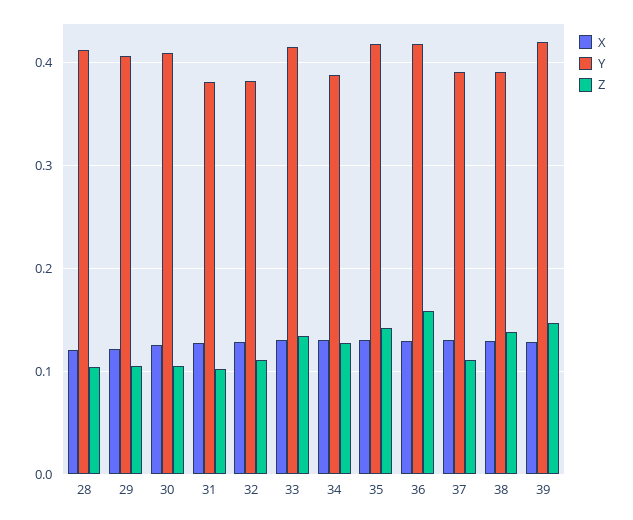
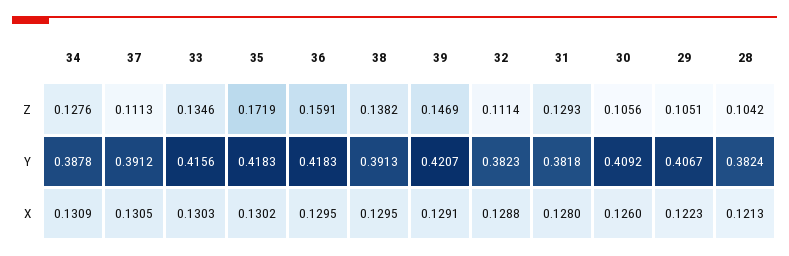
  {
    "X": {
      "28": 0.1213,
      "29": 0.1223,
      "30": 0.126,
      "31": 0.128,
      "32": 0.1288,
      "33": 0.1303,
      "34": 0.1309,
      "35": 0.1302,
      "36": 0.1295,
      "37": 0.1305,
      "38": 0.1295,
      "39": 0.1291
    },
    "Y": {
-     "28": 0.41,
+     "28": 0.3824,
      "29": 0.4067,
      "30": 0.4092,
      "31": 0.3818,
      "32": 0.3823,
      "33": 0.4156,
      "34": 0.3878,
      "35": 0.4183,
      "36": 0.4183,
      "37": 0.3912,
      "38": 0.3913,
      "39": 0.4207
    },
    "Z": {
      "28": 0.1042,
      "29": 0.1051,
      "30": 0.1056,
-     "31": 0.1,
+     "31": 0.1293,
      "32": 0.1114,
      "33": 0.1346,
      "34": 0.1276,
-     "35": 0.14,
+     "35": 0.1719,
      "36": 0.1591,
      "37": 0.1113,
      "38": 0.1382,
      "39": 0.1469
    }
  }

